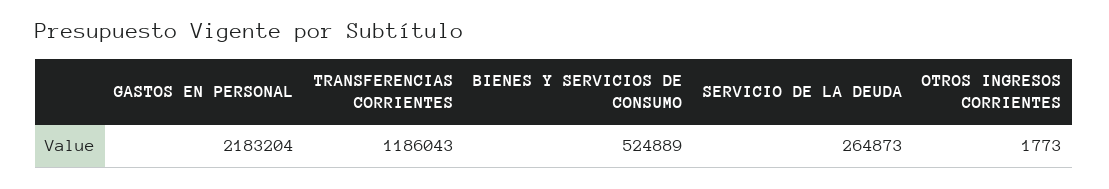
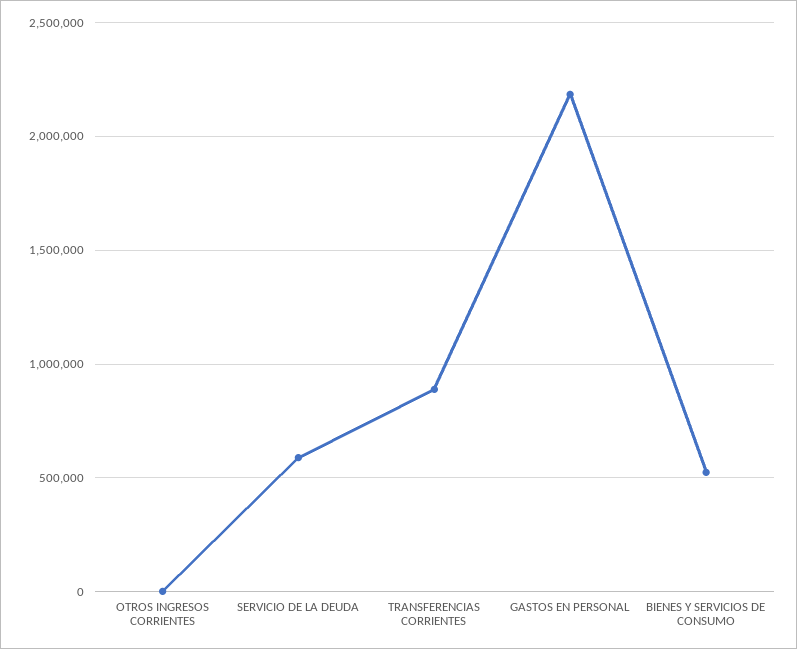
  {
    "GASTOS EN PERSONAL": 2183204,
-   "TRANSFERENCIAS CORRIENTES": 1186043,
+   "TRANSFERENCIAS CORRIENTES": 900000,
    "BIENES Y SERVICIOS DE CONSUMO": 524889,
-   "SERVICIO DE LA DEUDA": 264873,
+   "SERVICIO DE LA DEUDA": 600000,
    "OTROS INGRESOS CORRIENTES": 1773
  }

